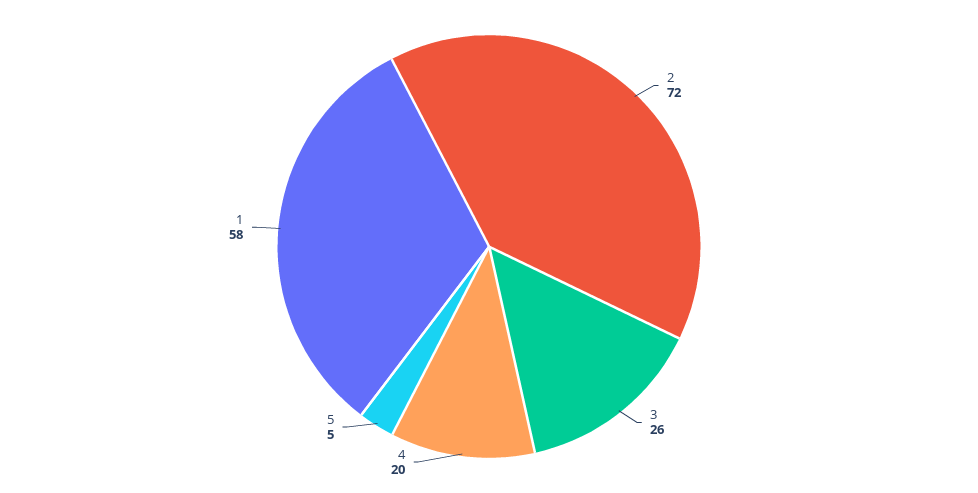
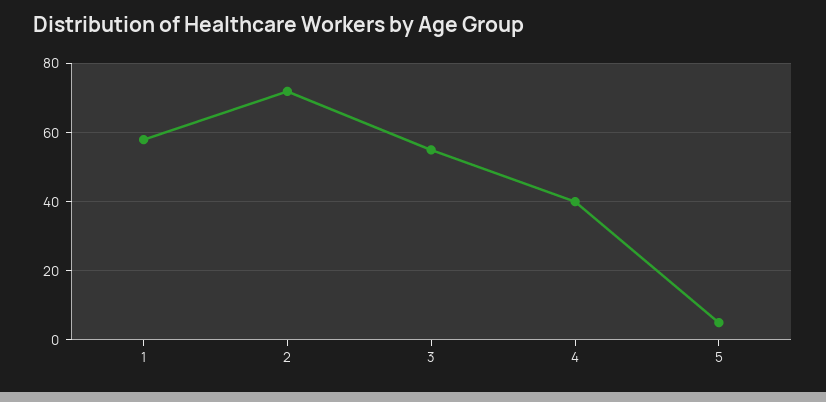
  {
    "2": 72,
-   "3": 26,
+   "3": 55,
-   "4": 20,
+   "4": 40,
    "5": 5,
    "1": 58
  }

